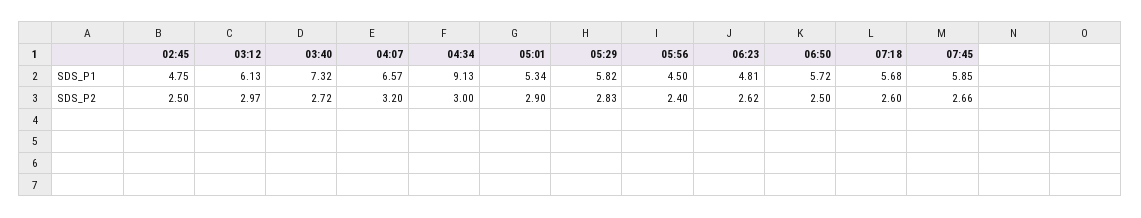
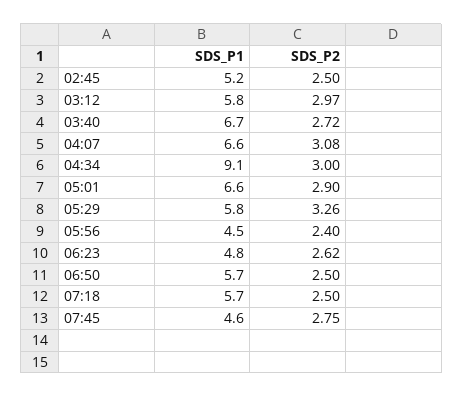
  {
    "02:45": {
-     "SDS_P1": 4.75,
+     "SDS_P1": 5.2,
      "SDS_P2": 2.5
    },
    "03:12": {
-     "SDS_P1": 6.13,
+     "SDS_P1": 5.8,
      "SDS_P2": 2.97
    },
    "03:40": {
-     "SDS_P1": 7.32,
+     "SDS_P1": 6.7,
      "SDS_P2": 2.72
    },
    "04:07": {
      "SDS_P1": 6.57,
-     "SDS_P2": 3.2
+     "SDS_P2": 3.08
    },
    "04:34": {
      "SDS_P1": 9.13,
      "SDS_P2": 3
    },
    "05:01": {
-     "SDS_P1": 5.34,
+     "SDS_P1": 6.6,
      "SDS_P2": 2.9
    },
    "05:29": {
      "SDS_P1": 5.82,
-     "SDS_P2": 2.83
+     "SDS_P2": 3.26
    },
    "05:56": {
      "SDS_P1": 4.5,
      "SDS_P2": 2.4
    },
    "06:23": {
      "SDS_P1": 4.81,
      "SDS_P2": 2.62
    },
    "06:50": {
      "SDS_P1": 5.72,
      "SDS_P2": 2.5
    },
    "07:18": {
      "SDS_P1": 5.68,
-     "SDS_P2": 2.6
+     "SDS_P2": 2.5
    },
    "07:45": {
-     "SDS_P1": 5.85,
+     "SDS_P1": 4.6,
-     "SDS_P2": 2.66
+     "SDS_P2": 2.75
    }
  }

